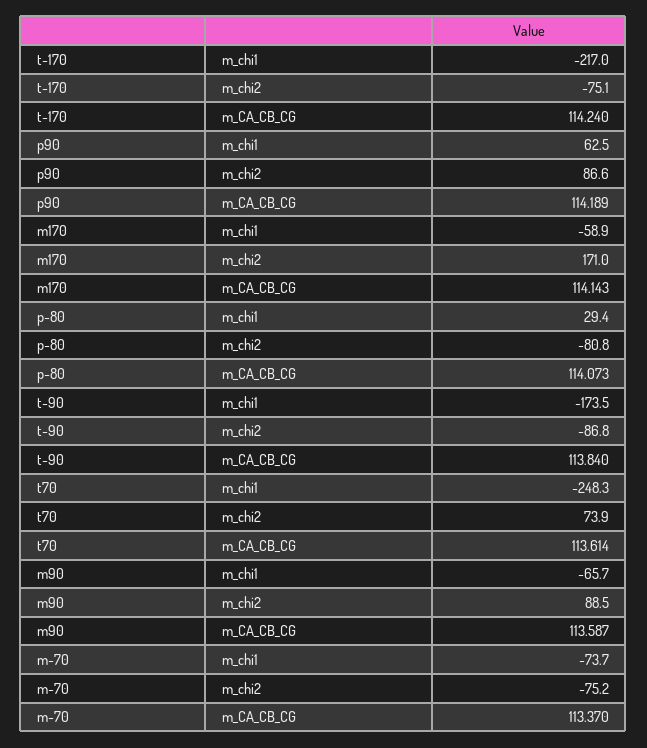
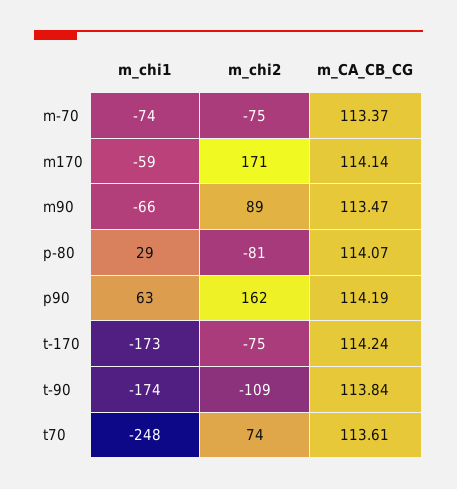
  {
    "t-170": {
-     "m_chi1": -217,
+     "m_chi1": -173,
      "m_chi2": -75.1,
      "m_CA_CB_CG": 114.24
    },
    "p90": {
      "m_chi1": 62.5,
-     "m_chi2": 86.6,
+     "m_chi2": 162,
      "m_CA_CB_CG": 114.189
    },
    "m170": {
      "m_chi1": -58.9,
      "m_chi2": 171,
      "m_CA_CB_CG": 114.143
    },
    "p-80": {
      "m_chi1": 29.4,
      "m_chi2": -80.8,
      "m_CA_CB_CG": 114.073
    },
    "t-90": {
      "m_chi1": -173.5,
-     "m_chi2": -86.8,
+     "m_chi2": -109,
      "m_CA_CB_CG": 113.84
    },
    "t70": {
      "m_chi1": -248.3,
      "m_chi2": 73.9,
      "m_CA_CB_CG": 113.614
    },
    "m90": {
      "m_chi1": -65.7,
      "m_chi2": 88.5,
-     "m_CA_CB_CG": 113.587
+     "m_CA_CB_CG": 113.47
    },
    "m-70": {
      "m_chi1": -73.7,
      "m_chi2": -75.2,
      "m_CA_CB_CG": 113.37
    }
  }

